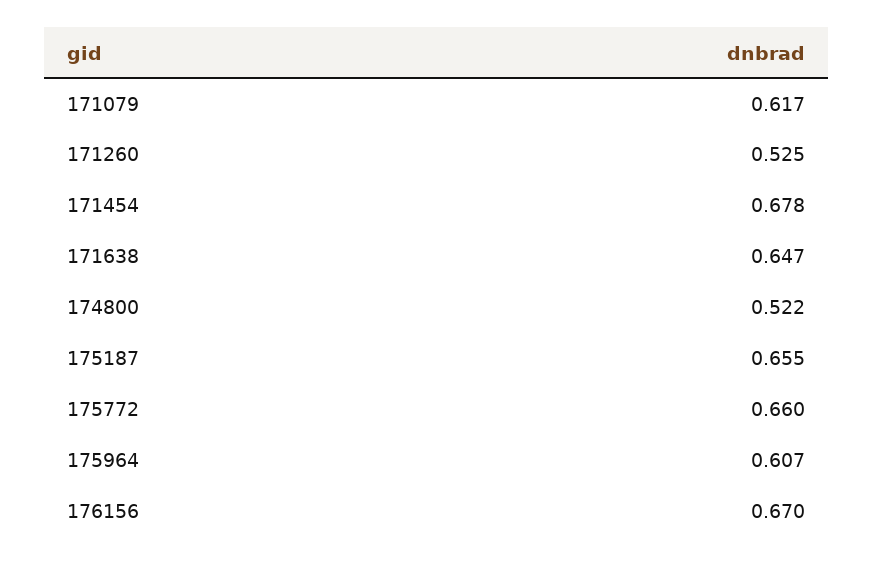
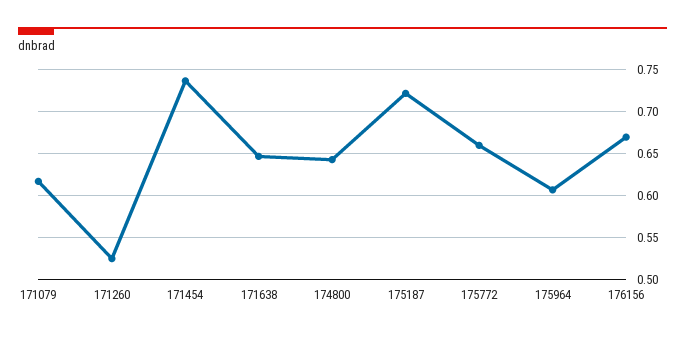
  {
    "171079": 0.617,
    "171260": 0.525,
-   "171454": 0.678,
+   "171454": 0.74,
    "171638": 0.647,
-   "174800": 0.522,
+   "174800": 0.64,
-   "175187": 0.655,
+   "175187": 0.72,
    "175772": 0.66,
    "175964": 0.607,
    "176156": 0.67
  }

